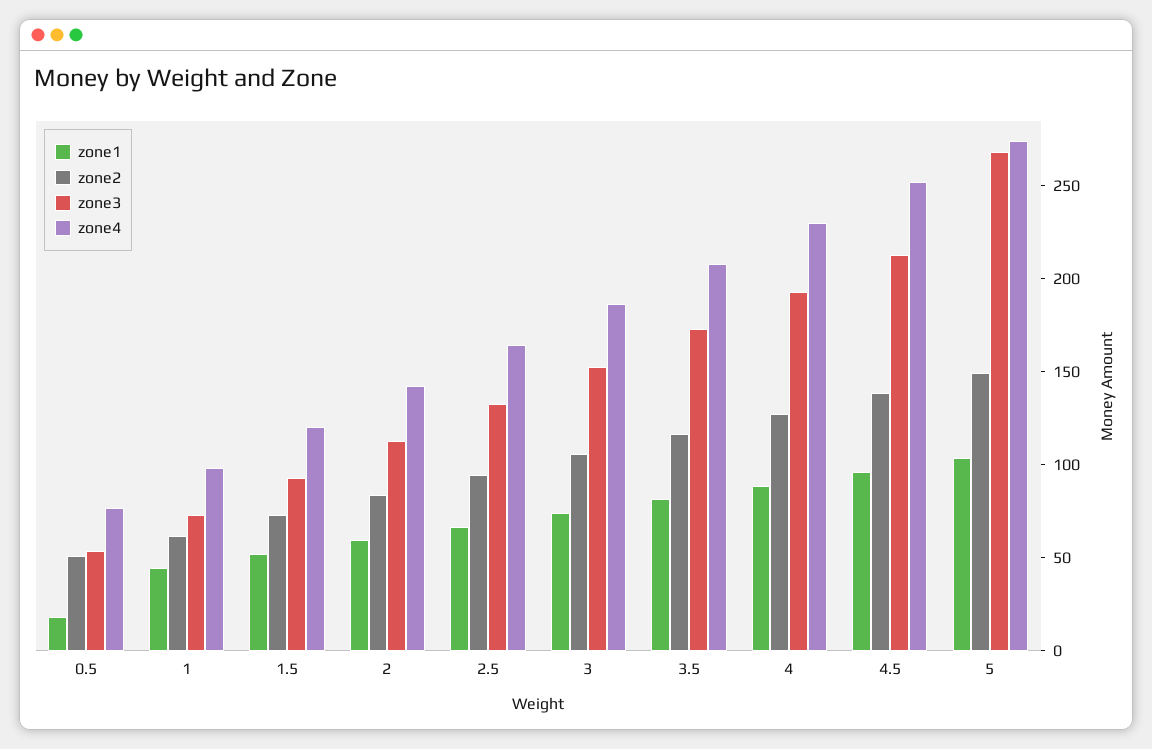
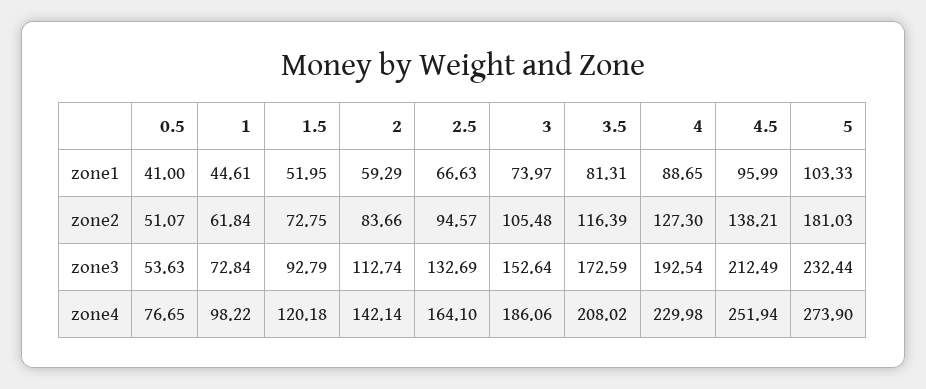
  {
    "zone1": {
-     "0.5": 20,
+     "0.5": 41,
      "1": 44.61,
      "1.5": 51.95,
      "2": 59.29,
      "2.5": 66.63,
      "3": 73.97,
      "3.5": 81.31,
      "4": 88.65,
      "4.5": 95.99,
      "5": 103.33
    },
    "zone2": {
      "0.5": 51.07,
      "1": 61.84,
      "1.5": 72.75,
      "2": 83.66,
      "2.5": 94.57,
      "3": 105.48,
      "3.5": 116.39,
      "4": 127.3,
      "4.5": 138.21,
-     "5": 150
+     "5": 181.03
    },
    "zone3": {
      "0.5": 53.63,
      "1": 72.84,
      "1.5": 92.79,
      "2": 112.74,
      "2.5": 132.69,
      "3": 152.64,
      "3.5": 172.59,
      "4": 192.54,
      "4.5": 212.49,
-     "5": 270
+     "5": 232.44
    },
    "zone4": {
      "0.5": 76.65,
      "1": 98.22,
      "1.5": 120.18,
      "2": 142.14,
      "2.5": 164.1,
      "3": 186.06,
      "3.5": 208.02,
      "4": 229.98,
      "4.5": 251.94,
      "5": 273.9
    }
  }

